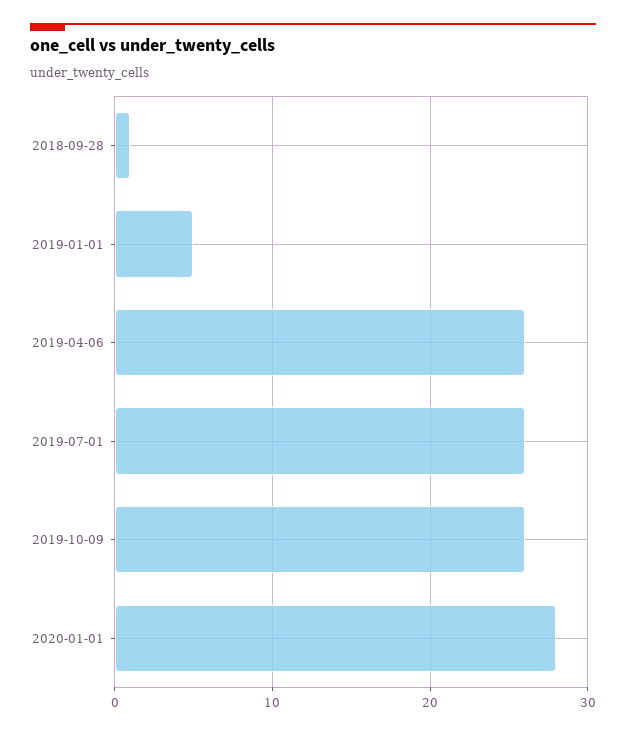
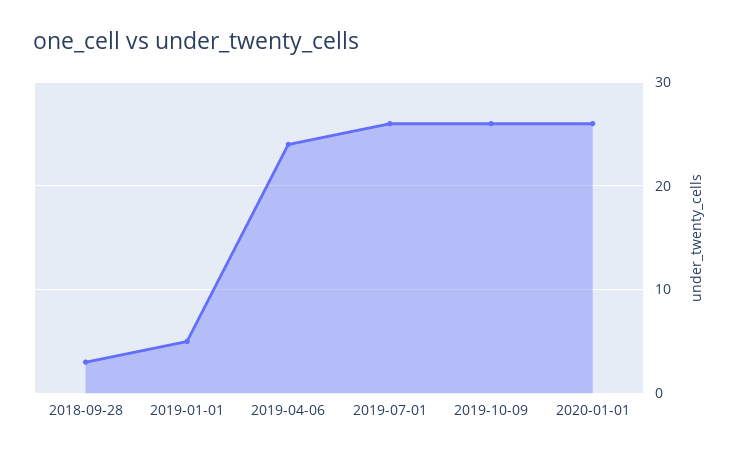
  {
-   "2018-09-28": 1,
+   "2018-09-28": 3,
    "2019-01-01": 5,
-   "2019-04-06": 26,
+   "2019-04-06": 24,
    "2019-07-01": 26,
    "2019-10-09": 26,
-   "2020-01-01": 28
+   "2020-01-01": 26
  }

